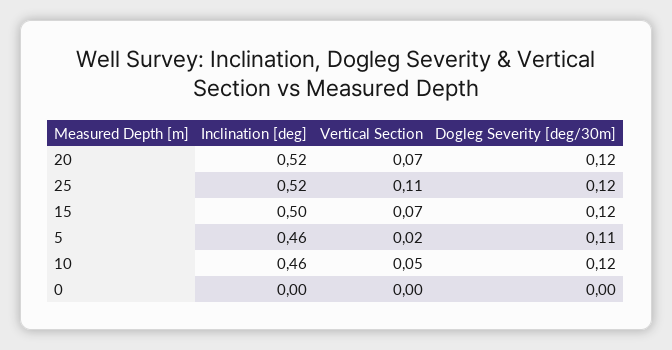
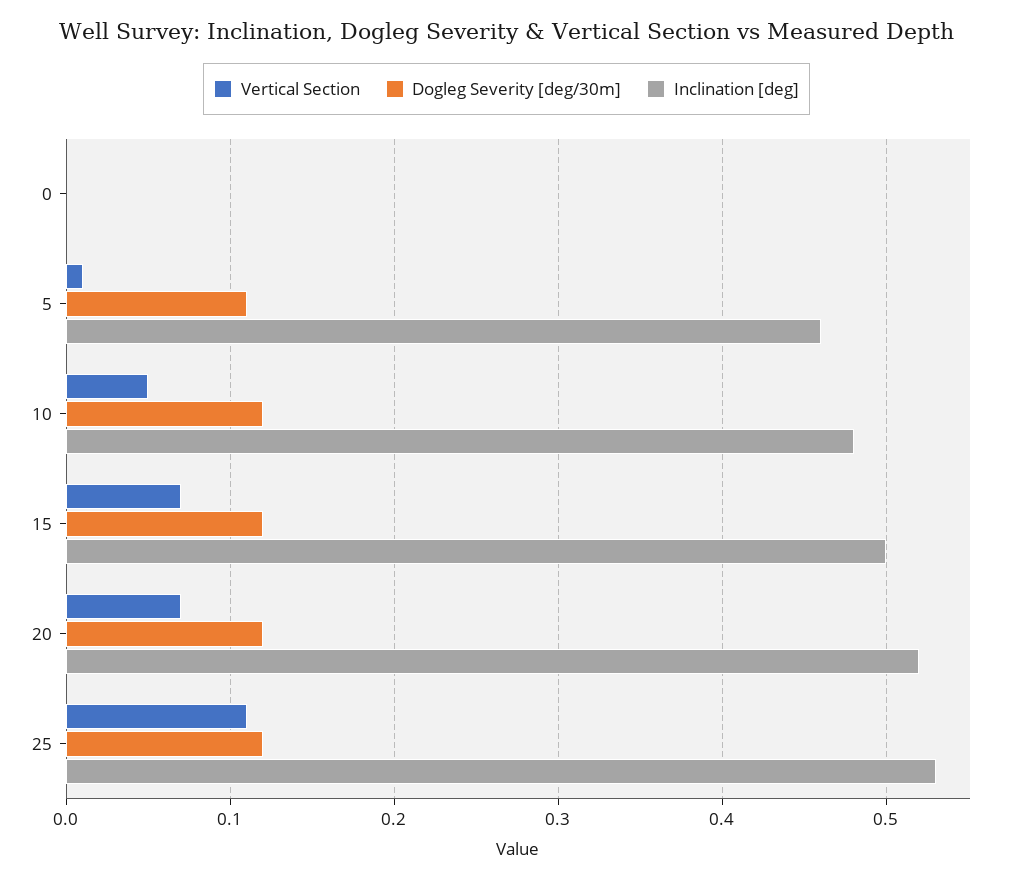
  {
    "Inclination [deg]": {
      "20": 0.52,
-     "25": 0.52,
+     "25": 0.53,
      "15": 0.5,
      "5": 0.46,
-     "10": 0.46,
+     "10": 0.48,
      "0": 0
    },
    "Vertical Section": {
      "20": 0.07,
      "25": 0.11,
      "15": 0.07,
-     "5": 0.02,
+     "5": 0.01,
      "10": 0.05,
      "0": 0
    },
    "Dogleg Severity [deg/30m]": {
      "20": 0.12,
      "25": 0.12,
      "15": 0.12,
      "5": 0.11,
      "10": 0.12,
      "0": 0
    }
  }

